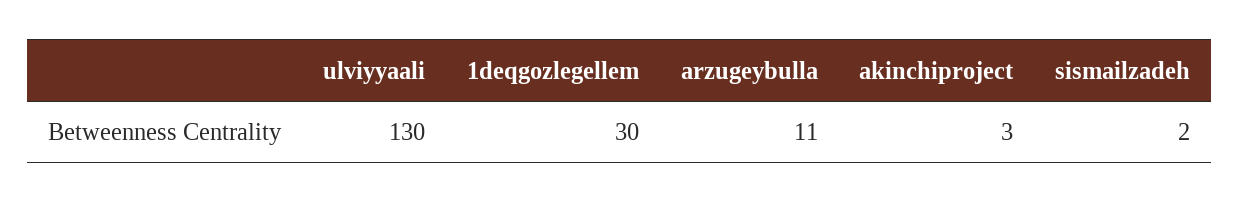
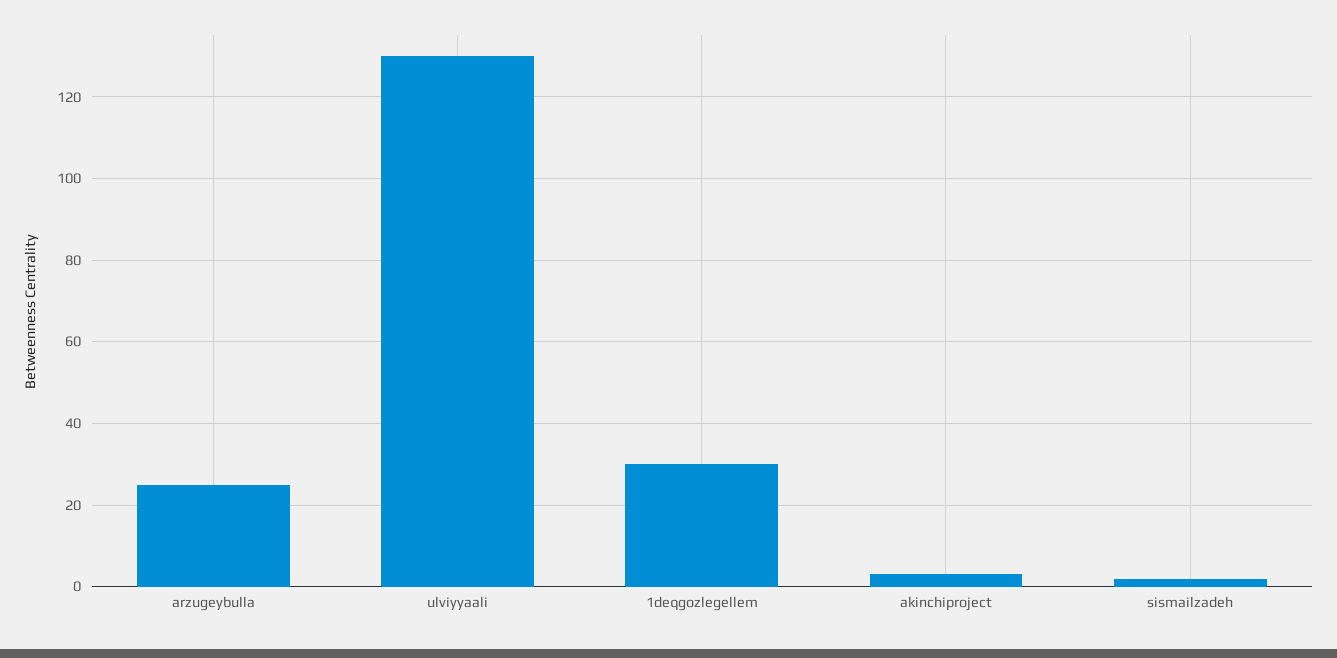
  {
    "ulviyyaali": 130,
    "1deqgozlegellem": 30,
-   "arzugeybulla": 11,
+   "arzugeybulla": 25,
    "akinchiproject": 3,
    "sismailzadeh": 2
  }

